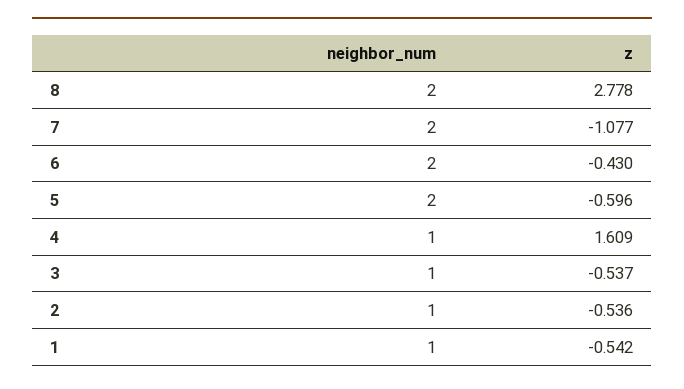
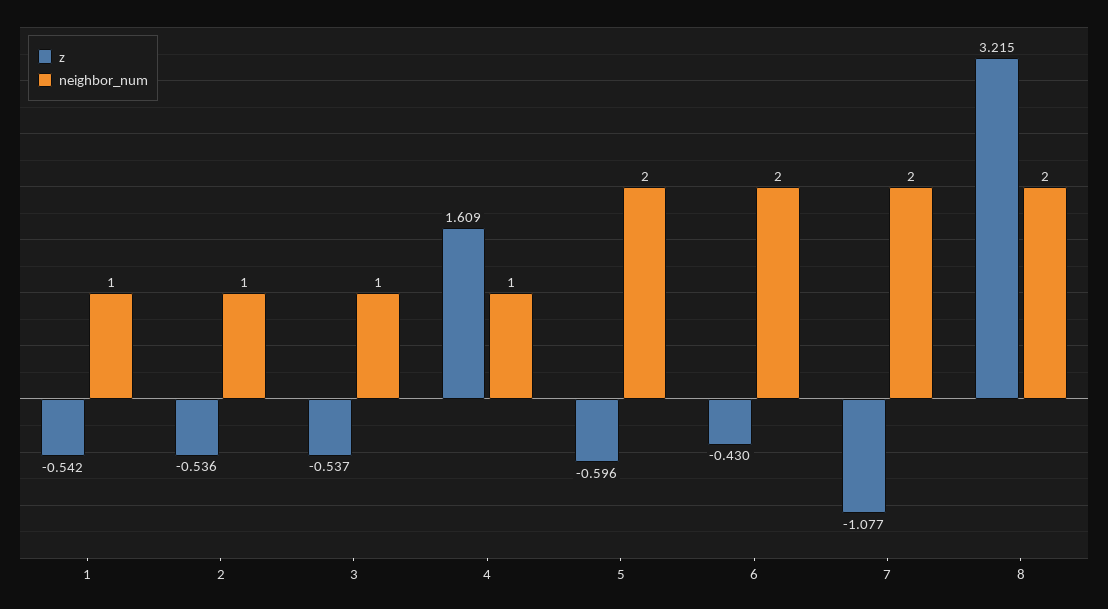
  {
    "neighbor_num": {
      "8": 2,
      "7": 2,
      "6": 2,
      "5": 2,
      "4": 1,
      "3": 1,
      "2": 1,
      "1": 1
    },
    "z": {
-     "8": 2.778,
+     "8": 3.215,
      "7": -1.077,
      "6": -0.43,
      "5": -0.596,
      "4": 1.609,
      "3": -0.537,
      "2": -0.536,
      "1": -0.542
    }
  }

